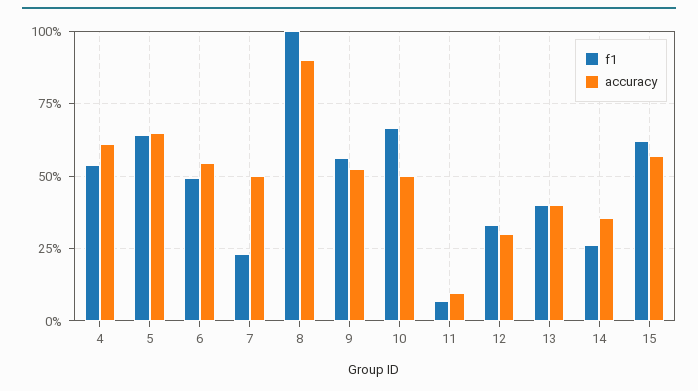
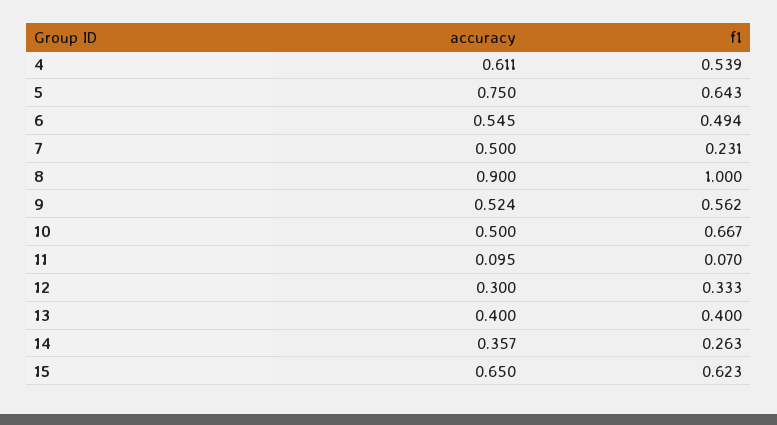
  {
    "f1": {
      "4": 0.539,
      "5": 0.643,
      "6": 0.494,
      "7": 0.231,
      "8": 1,
      "9": 0.562,
      "10": 0.667,
      "11": 0.07,
      "12": 0.333,
      "13": 0.4,
      "14": 0.263,
      "15": 0.623
    },
    "accuracy": {
      "4": 0.611,
-     "5": 0.65,
+     "5": 0.75,
      "6": 0.545,
      "7": 0.5,
      "8": 0.9,
      "9": 0.524,
      "10": 0.5,
      "11": 0.095,
      "12": 0.3,
      "13": 0.4,
      "14": 0.357,
-     "15": 0.575
+     "15": 0.65
    }
  }

